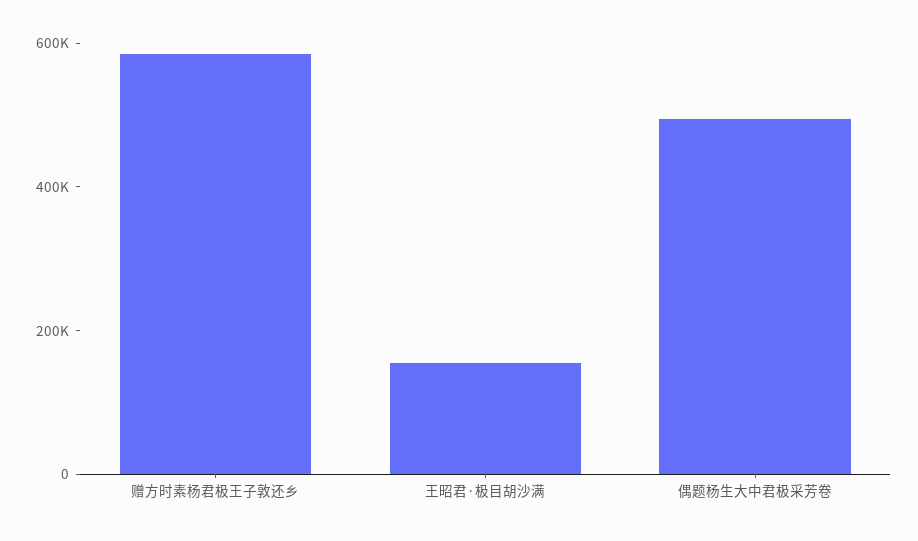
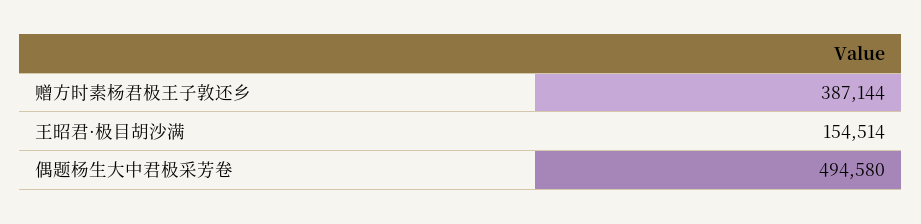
  {
-   "赠方时素杨君极王子敦还乡": 600000,
+   "赠方时素杨君极王子敦还乡": 387144,
    "王昭君·极目胡沙满": 154514,
    "偶题杨生大中君极采芳卷": 494580
  }

